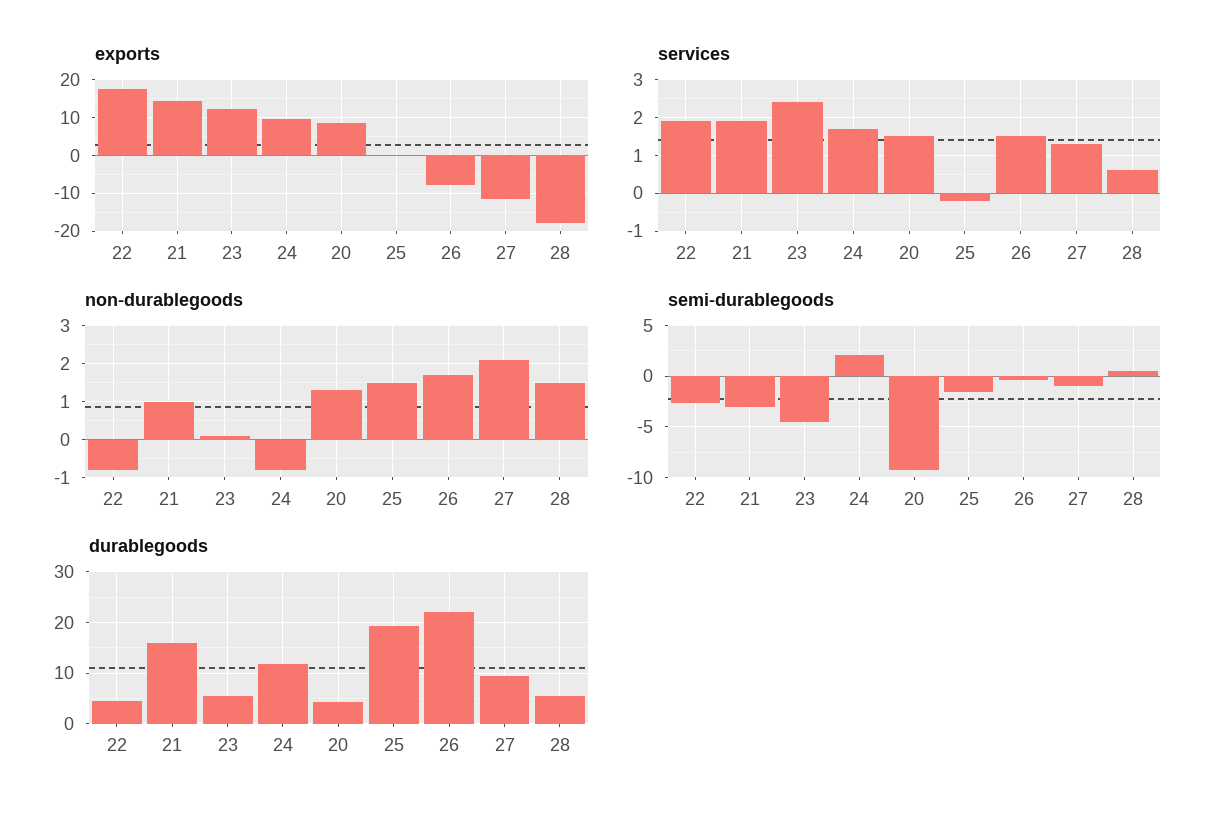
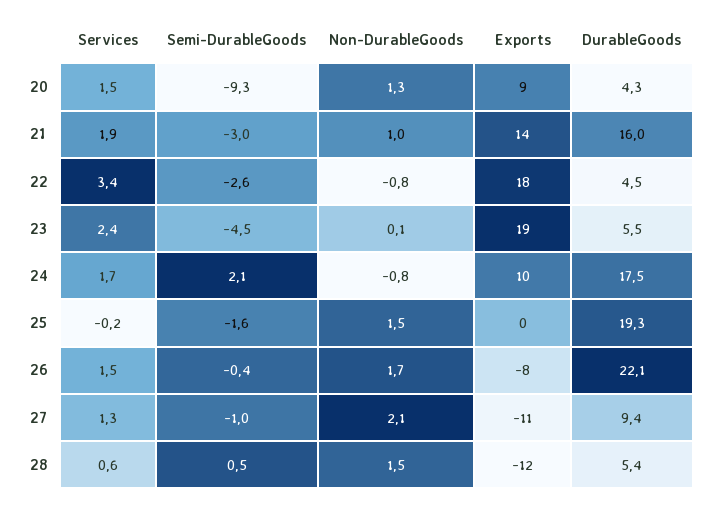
  {
    "exports": {
      "22": 18,
      "21": 14,
-     "23": 12,
+     "23": 19,
      "24": 10,
      "20": 9,
      "25": 0,
      "26": -8,
      "27": -11,
-     "28": -18
+     "28": -12
    },
    "services": {
-     "22": 2,
+     "22": 3.4,
      "21": 1.9,
      "23": 2.4,
      "24": 1.7,
      "20": 1.5,
      "25": -0.2,
      "26": 1.5,
      "27": 1.3,
      "28": 0.6
    },
    "non-durablegoods": {
      "22": -0.8,
      "21": 1,
      "23": 0.1,
      "24": -0.8,
      "20": 1.3,
      "25": 1.5,
      "26": 1.7,
      "27": 2.1,
      "28": 1.5
    },
    "semi-durablegoods": {
      "22": -2.6,
      "21": -3,
      "23": -4.5,
      "24": 2.1,
      "20": -9.3,
      "25": -1.6,
      "26": -0.4,
      "27": -1,
      "28": 0.5
    },
    "durablegoods": {
      "22": 4.5,
      "21": 16,
      "23": 5.5,
-     "24": 12,
+     "24": 17.5,
      "20": 4.3,
      "25": 19.3,
      "26": 22.1,
      "27": 9.4,
      "28": 5.4
    }
  }

